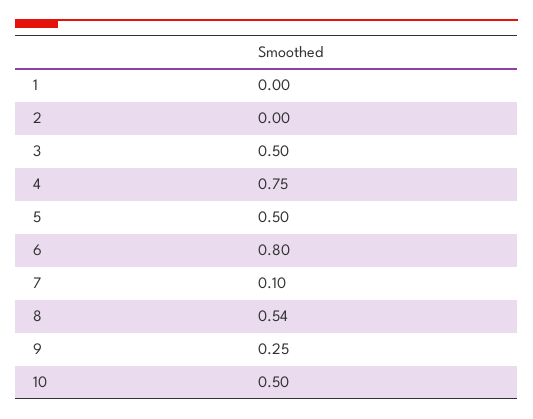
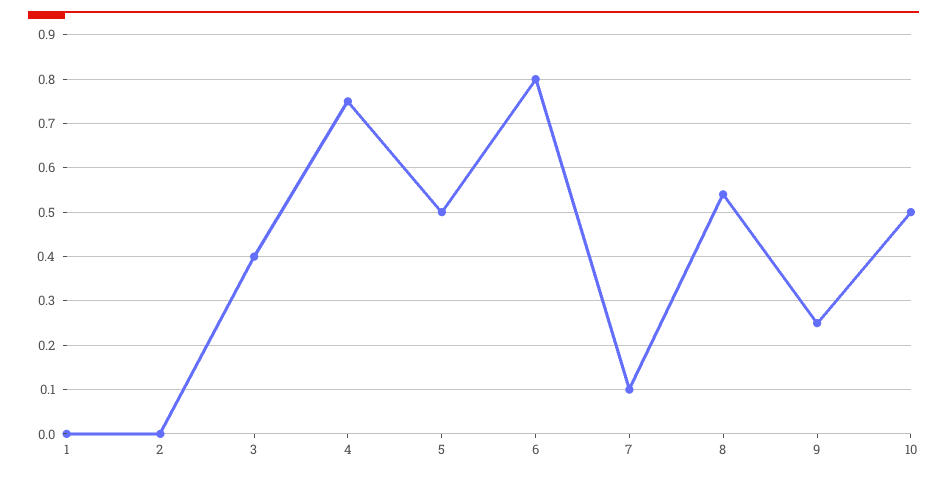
  {
    "1": 0,
    "2": 0,
-   "3": 0.5,
+   "3": 0.4,
    "4": 0.75,
    "5": 0.5,
    "6": 0.8,
    "7": 0.1,
    "8": 0.54,
    "9": 0.25,
    "10": 0.5
  }

